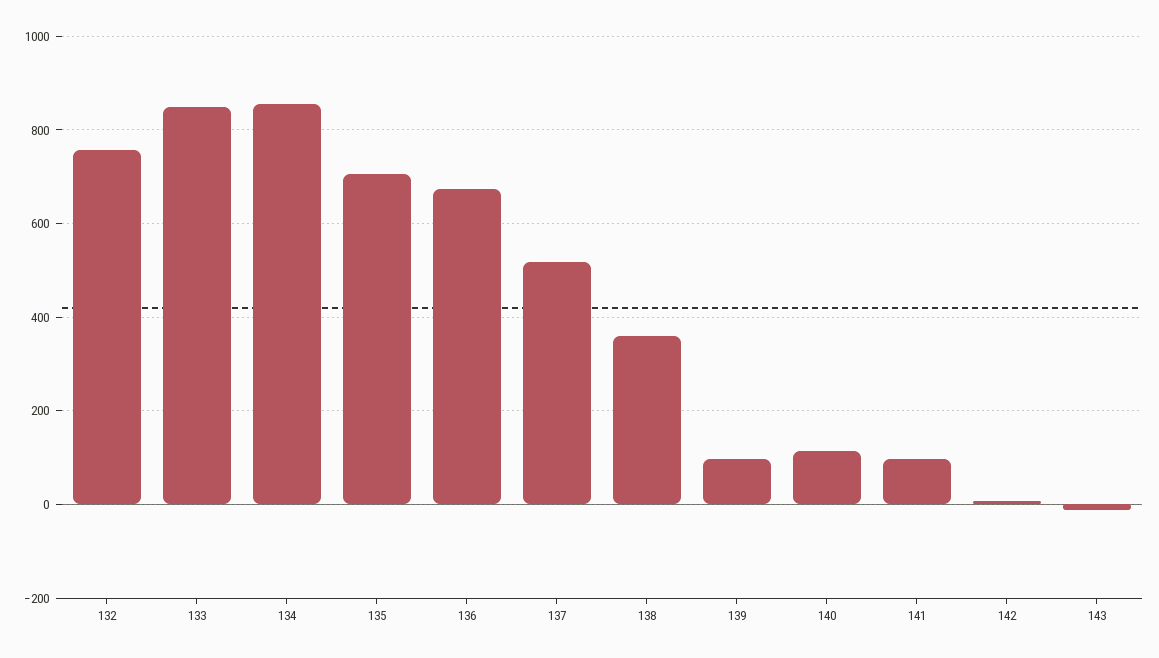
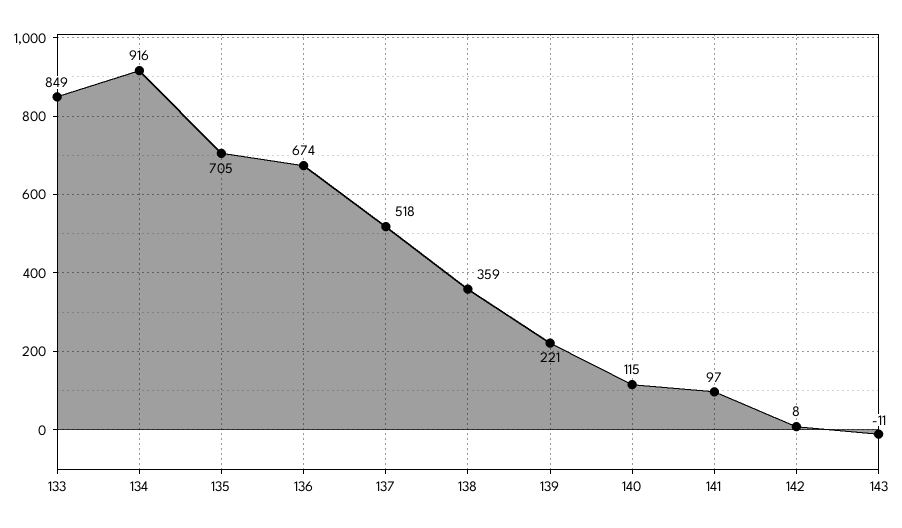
  {
-   "132": 760,
    "133": 849,
-   "134": 860,
+   "134": 916,
    "135": 705,
    "136": 674,
    "137": 518,
    "138": 359,
-   "139": 100,
+   "139": 221,
    "140": 115,
    "141": 97,
    "142": 8,
    "143": -11
  }

